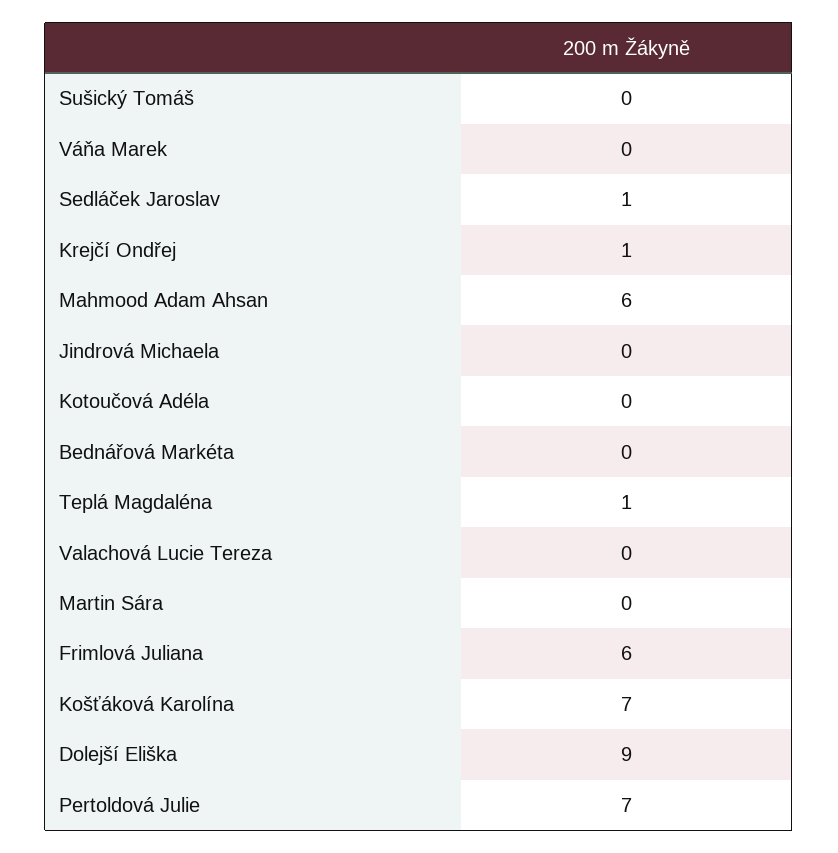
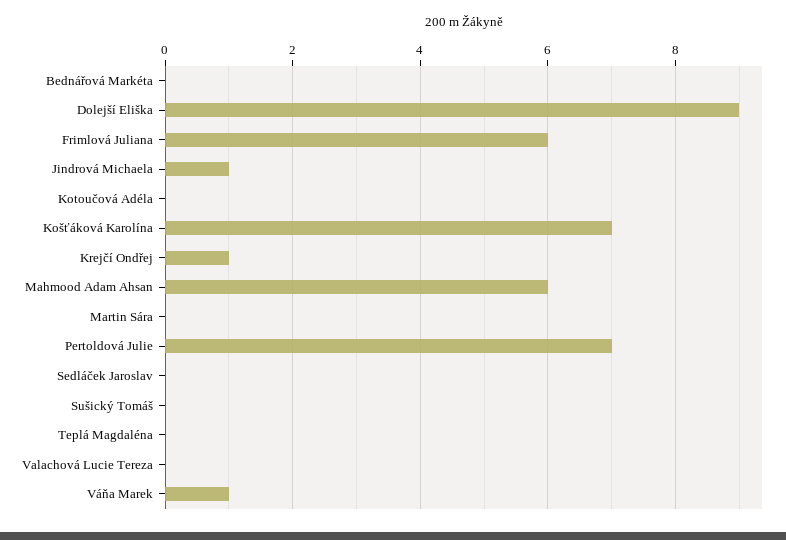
  {
    "Sušický Tomáš": 0,
-   "Váňa Marek": 0,
+   "Váňa Marek": 1,
-   "Sedláček Jaroslav": 1,
+   "Sedláček Jaroslav": 0,
    "Krejčí Ondřej": 1,
    "Mahmood Adam Ahsan": 6,
-   "Jindrová Michaela": 0,
+   "Jindrová Michaela": 1,
    "Kotoučová Adéla": 0,
    "Bednářová Markéta": 0,
-   "Teplá Magdaléna": 1,
+   "Teplá Magdaléna": 0,
    "Valachová Lucie Tereza": 0,
    "Martin Sára": 0,
    "Frimlová Juliana": 6,
    "Košťáková Karolína": 7,
    "Dolejší Eliška": 9,
    "Pertoldová Julie": 7
  }

